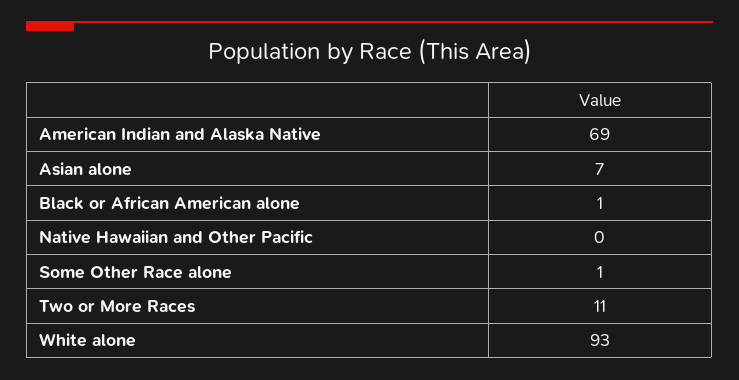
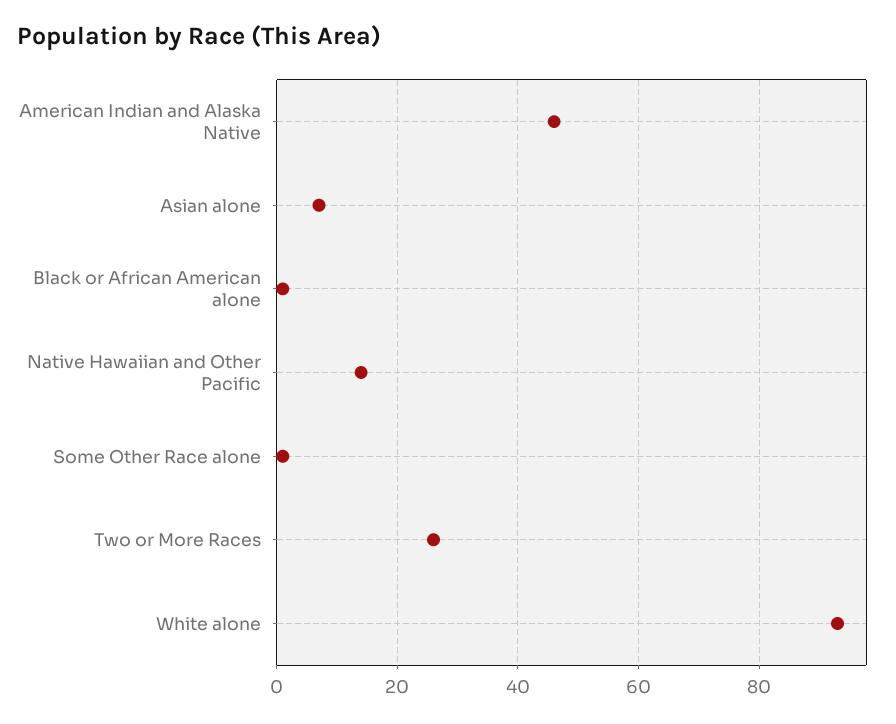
  {
-   "American Indian and Alaska Native": 69,
+   "American Indian and Alaska Native": 45,
    "Asian alone": 7,
    "Black or African American alone": 1,
-   "Native Hawaiian and Other Pacific": 0,
+   "Native Hawaiian and Other Pacific": 15,
    "Some Other Race alone": 1,
-   "Two or More Races": 11,
+   "Two or More Races": 25,
    "White alone": 93
  }

